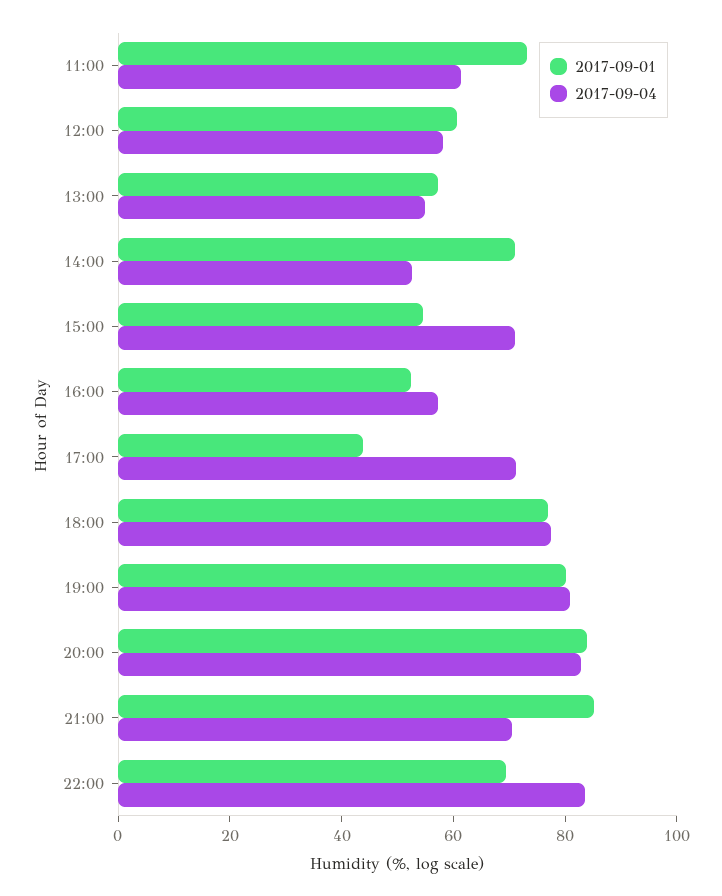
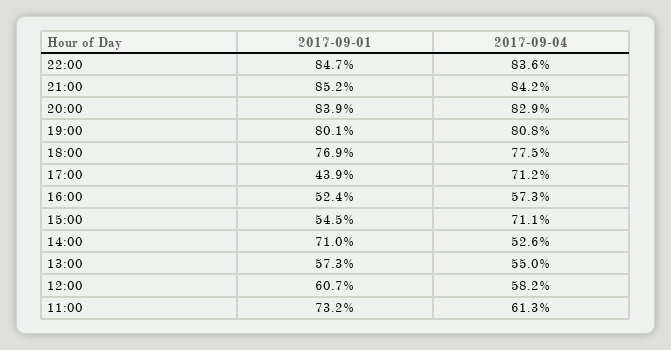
  {
    "2017-09-01": {
      "11:00": 73.2,
      "12:00": 60.7,
      "13:00": 57.3,
      "14:00": 71,
      "15:00": 54.5,
      "16:00": 52.4,
      "17:00": 43.9,
      "18:00": 76.9,
      "19:00": 80.1,
      "20:00": 83.9,
      "21:00": 85.2,
-     "22:00": 70
+     "22:00": 84.7
    },
    "2017-09-04": {
      "11:00": 61.3,
      "12:00": 58.2,
      "13:00": 55,
      "14:00": 52.6,
      "15:00": 71.1,
      "16:00": 57.3,
      "17:00": 71.2,
      "18:00": 77.5,
      "19:00": 80.8,
      "20:00": 82.9,
-     "21:00": 70,
+     "21:00": 84.2,
      "22:00": 83.6
    }
  }

